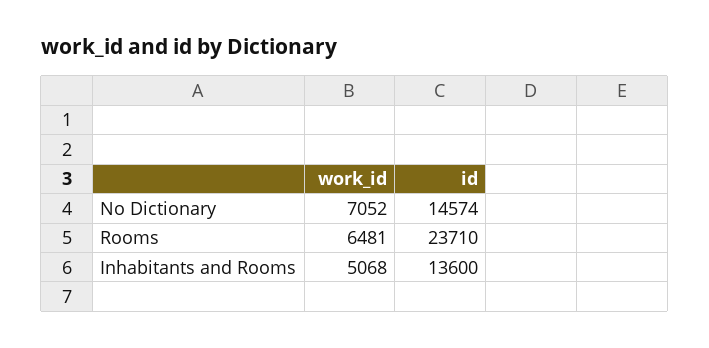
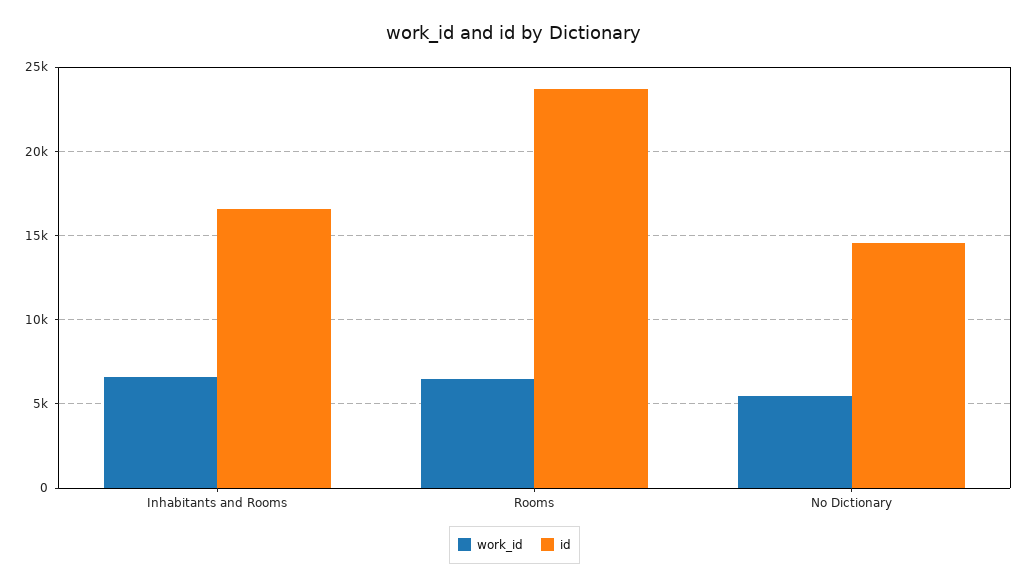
  {
    "work_id": {
-     "No Dictionary": 7052,
+     "No Dictionary": 5500,
      "Rooms": 6481,
-     "Inhabitants and Rooms": 5068
+     "Inhabitants and Rooms": 6500
    },
    "id": {
      "No Dictionary": 14574,
      "Rooms": 23710,
-     "Inhabitants and Rooms": 13600
+     "Inhabitants and Rooms": 16500
    }
  }

